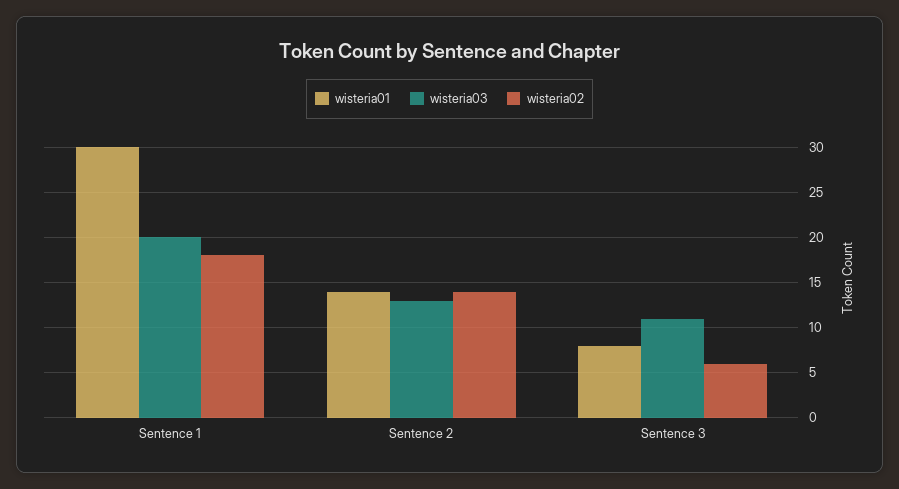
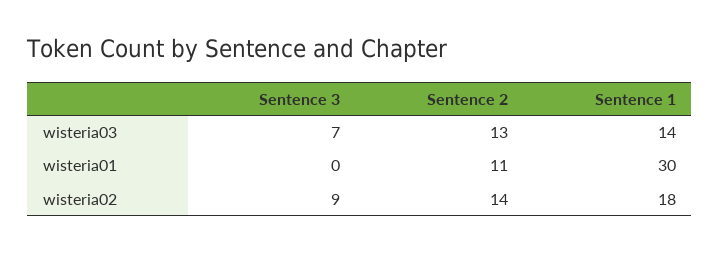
  {
    "wisteria01": {
      "Sentence 1": 30,
-     "Sentence 2": 14,
+     "Sentence 2": 11,
-     "Sentence 3": 8
+     "Sentence 3": 0
    },
    "wisteria03": {
-     "Sentence 1": 20,
+     "Sentence 1": 14,
      "Sentence 2": 13,
-     "Sentence 3": 11
+     "Sentence 3": 7
    },
    "wisteria02": {
      "Sentence 1": 18,
      "Sentence 2": 14,
-     "Sentence 3": 6
+     "Sentence 3": 9
    }
  }

